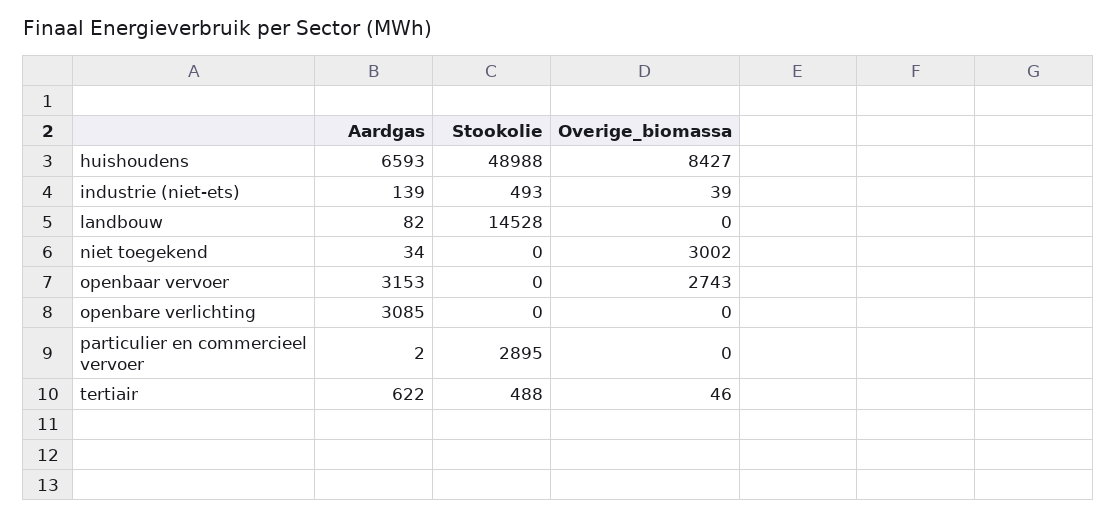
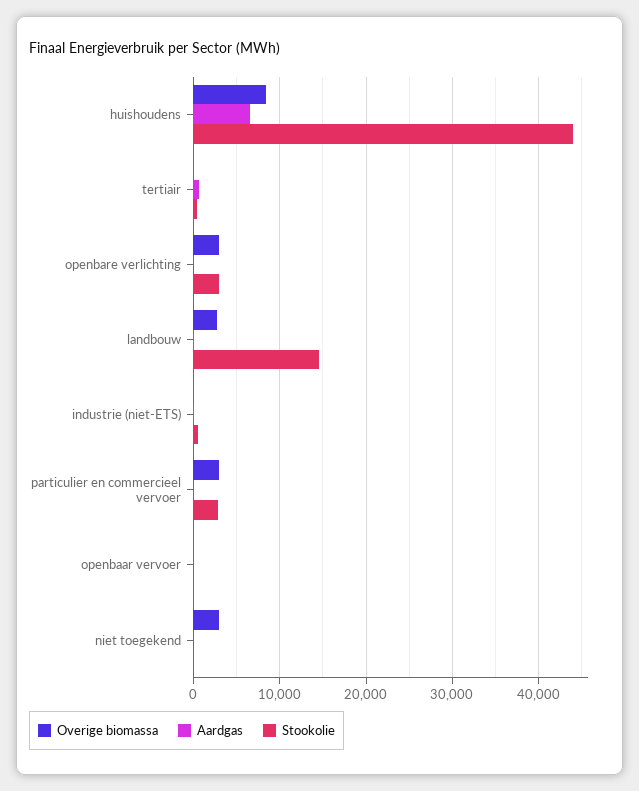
  {
    "Aardgas": {
      "huishoudens": 6593,
      "industrie (niet-ets)": 139,
      "landbouw": 82,
      "niet toegekend": 34,
-     "openbaar vervoer": 3153,
+     "openbaar vervoer": 0,
-     "openbare verlichting": 3085,
+     "openbare verlichting": 0,
      "particulier en commercieel vervoer": 2,
      "tertiair": 622
    },
    "Stookolie": {
-     "huishoudens": 48988,
+     "huishoudens": 44000,
      "industrie (niet-ets)": 493,
      "landbouw": 14528,
      "niet toegekend": 0,
      "openbaar vervoer": 0,
-     "openbare verlichting": 0,
+     "openbare verlichting": 3000,
      "particulier en commercieel vervoer": 2895,
      "tertiair": 488
    },
    "Overige_biomassa": {
      "huishoudens": 8427,
      "industrie (niet-ets)": 39,
-     "landbouw": 0,
+     "landbouw": 3000,
      "niet toegekend": 3002,
-     "openbaar vervoer": 2743,
+     "openbaar vervoer": 0,
-     "openbare verlichting": 0,
+     "openbare verlichting": 3000,
-     "particulier en commercieel vervoer": 0,
+     "particulier en commercieel vervoer": 3000,
      "tertiair": 46
    }
  }

